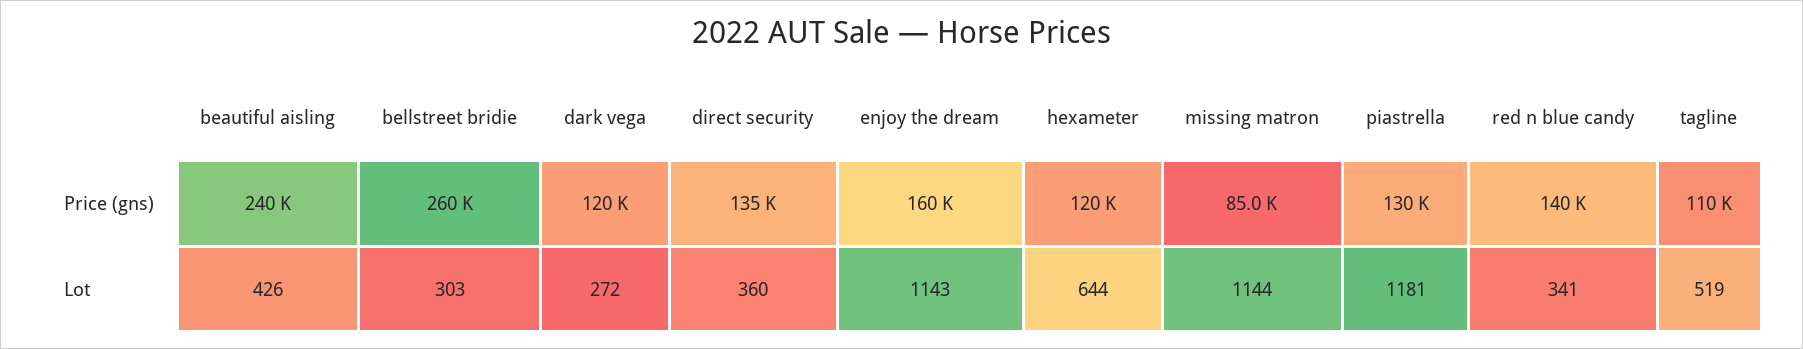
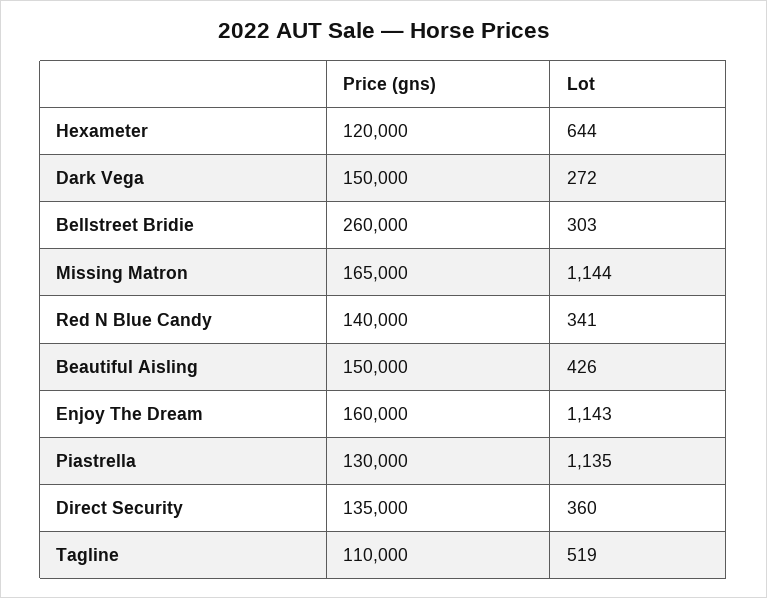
  {
    "beautiful aisling": {
-     "Price (gns)": 240000,
+     "Price (gns)": 150000,
      "Lot": 426
    },
    "bellstreet bridie": {
      "Price (gns)": 260000,
      "Lot": 303
    },
    "dark vega": {
-     "Price (gns)": 120000,
+     "Price (gns)": 150000,
      "Lot": 272
    },
    "direct security": {
      "Price (gns)": 135000,
      "Lot": 360
    },
    "enjoy the dream": {
      "Price (gns)": 160000,
      "Lot": 1143
    },
    "hexameter": {
      "Price (gns)": 120000,
      "Lot": 644
    },
    "missing matron": {
-     "Price (gns)": 85000,
+     "Price (gns)": 165000,
      "Lot": 1144
    },
    "piastrella": {
      "Price (gns)": 130000,
-     "Lot": 1181
+     "Lot": 1135
    },
    "red n blue candy": {
      "Price (gns)": 140000,
      "Lot": 341
    },
    "tagline": {
      "Price (gns)": 110000,
      "Lot": 519
    }
  }

